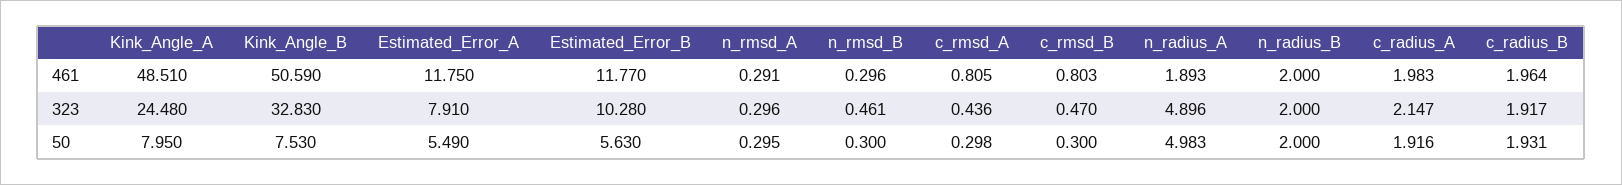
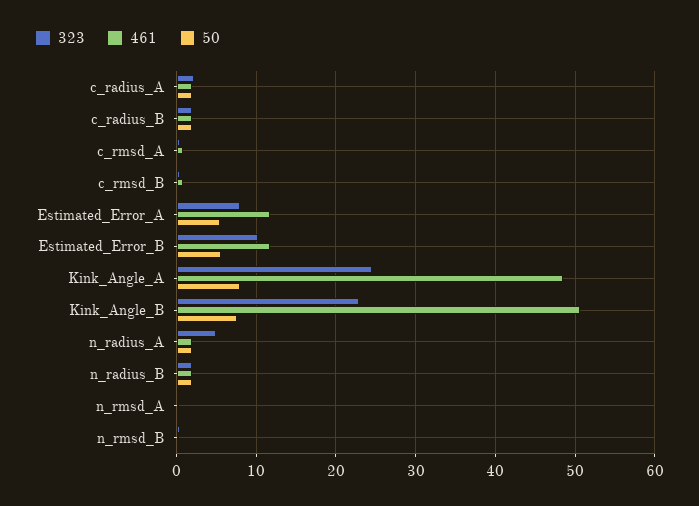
  {
    "461": {
      "Kink_Angle_A": 48.51,
      "Kink_Angle_B": 50.59,
      "Estimated_Error_A": 11.75,
      "Estimated_Error_B": 11.77,
      "n_rmsd_A": 0.291,
      "n_rmsd_B": 0.296,
      "c_rmsd_A": 0.805,
      "c_rmsd_B": 0.803,
      "n_radius_A": 1.893,
      "n_radius_B": 2,
      "c_radius_A": 1.983,
      "c_radius_B": 1.964
    },
    "323": {
      "Kink_Angle_A": 24.48,
-     "Kink_Angle_B": 32.83,
+     "Kink_Angle_B": 23,
      "Estimated_Error_A": 7.91,
      "Estimated_Error_B": 10.28,
      "n_rmsd_A": 0.296,
      "n_rmsd_B": 0.461,
      "c_rmsd_A": 0.436,
      "c_rmsd_B": 0.47,
      "n_radius_A": 4.896,
      "n_radius_B": 2,
      "c_radius_A": 2.147,
      "c_radius_B": 1.917
    },
    "50": {
      "Kink_Angle_A": 7.95,
      "Kink_Angle_B": 7.53,
      "Estimated_Error_A": 5.49,
      "Estimated_Error_B": 5.63,
      "n_rmsd_A": 0.295,
      "n_rmsd_B": 0.3,
      "c_rmsd_A": 0.298,
      "c_rmsd_B": 0.3,
-     "n_radius_A": 4.983,
+     "n_radius_A": 2,
      "n_radius_B": 2,
      "c_radius_A": 1.916,
      "c_radius_B": 1.931
    }
  }

